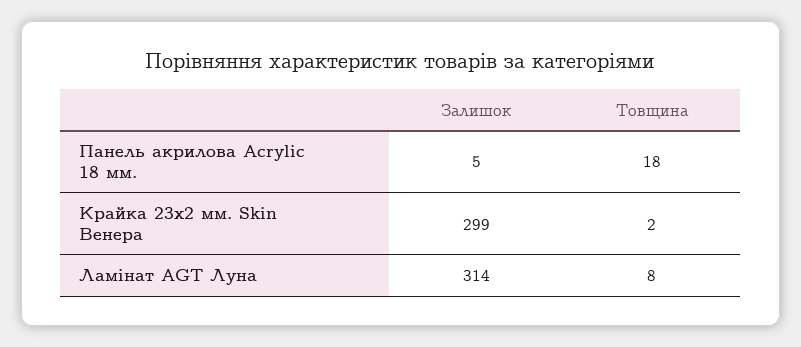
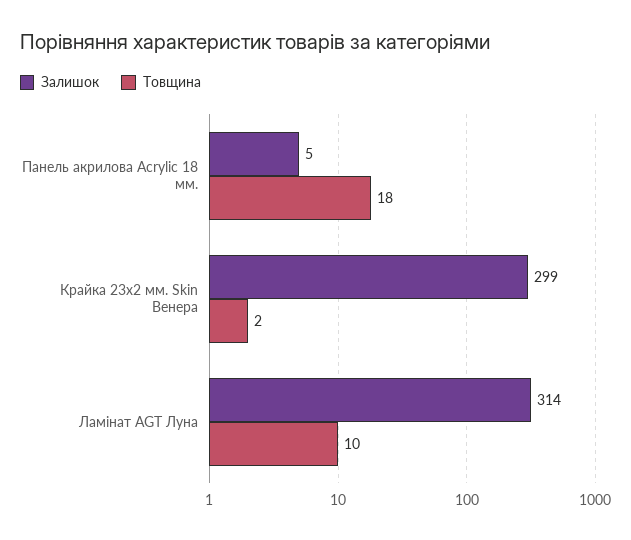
  {
    "Залишок": {
      "Панель акрилова Acrylic 18 мм.": 5,
      "Крайка 23x2 мм. Skin Венера": 299,
      "Ламінат AGT Луна": 314
    },
    "Товщина": {
      "Панель акрилова Acrylic 18 мм.": 18,
      "Крайка 23x2 мм. Skin Венера": 2,
-     "Ламінат AGT Луна": 8
+     "Ламінат AGT Луна": 10
    }
  }

